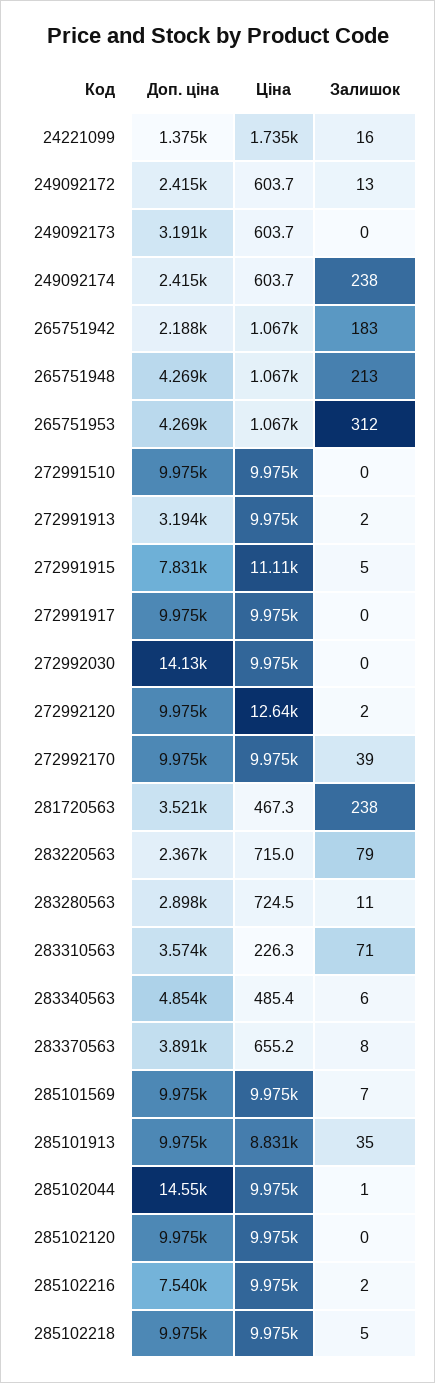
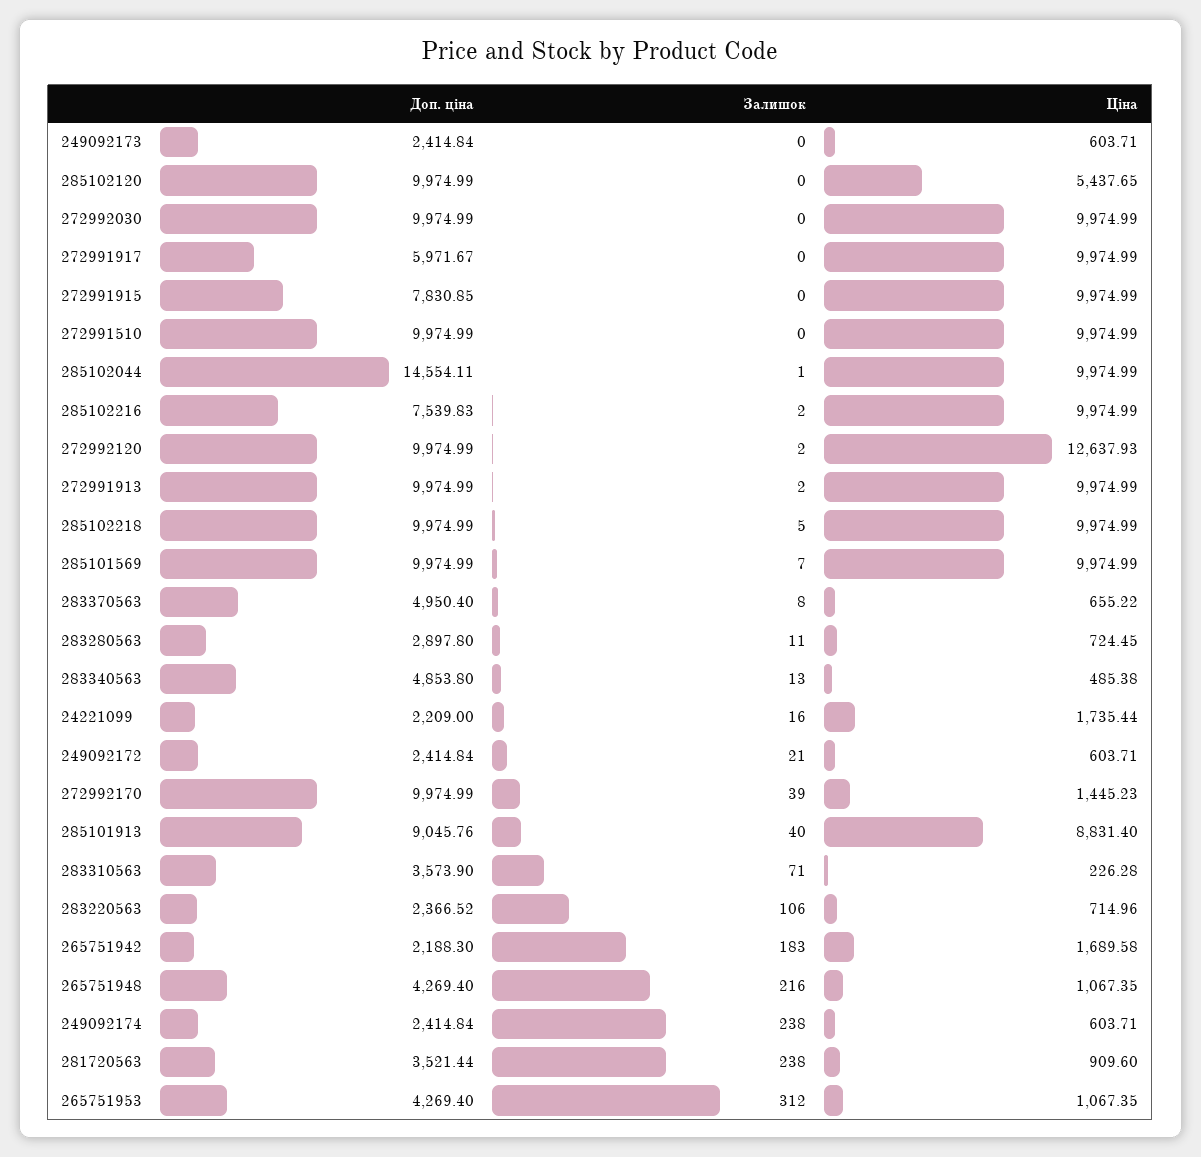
  {
    "Доп. ціна": {
-     "24221099": 1375,
+     "24221099": 2209,
      "249092172": 2414.84,
-     "249092173": 3191,
+     "249092173": 2414.84,
      "249092174": 2414.84,
      "265751942": 2188.3,
      "265751948": 4269.4,
      "265751953": 4269.4,
      "272991510": 9974.99,
-     "272991913": 3194,
+     "272991913": 9974.99,
      "272991915": 7830.85,
-     "272991917": 9975,
+     "272991917": 5971.67,
-     "272992030": 14130,
+     "272992030": 9974.99,
      "272992120": 9974.99,
      "272992170": 9974.99,
      "281720563": 3521.44,
      "283220563": 2366.52,
      "283280563": 2897.8,
      "283310563": 3573.9,
      "283340563": 4853.8,
-     "283370563": 3891,
+     "283370563": 4950.4,
      "285101569": 9974.99,
-     "285101913": 9975,
+     "285101913": 9045.76,
      "285102044": 14554.11,
      "285102120": 9974.99,
      "285102216": 7539.83,
      "285102218": 9974.99
    },
    "Ціна": {
      "24221099": 1735.44,
      "249092172": 603.71,
      "249092173": 603.71,
      "249092174": 603.71,
-     "265751942": 1067,
+     "265751942": 1689.58,
      "265751948": 1067.35,
      "265751953": 1067.35,
      "272991510": 9974.99,
      "272991913": 9974.99,
-     "272991915": 11110,
+     "272991915": 9974.99,
      "272991917": 9974.99,
      "272992030": 9974.99,
      "272992120": 12637.93,
-     "272992170": 9975,
+     "272992170": 1445.23,
-     "281720563": 467.3,
+     "281720563": 909.6,
      "283220563": 714.96,
      "283280563": 724.45,
      "283310563": 226.28,
      "283340563": 485.38,
      "283370563": 655.22,
      "285101569": 9974.99,
      "285101913": 8831.4,
      "285102044": 9974.99,
-     "285102120": 9975,
+     "285102120": 5437.65,
      "285102216": 9974.99,
      "285102218": 9974.99
    },
    "Залишок": {
      "24221099": 16,
-     "249092172": 13,
+     "249092172": 21,
      "249092173": 0,
      "249092174": 238,
      "265751942": 183,
-     "265751948": 213,
+     "265751948": 216,
      "265751953": 312,
      "272991510": 0,
      "272991913": 2,
-     "272991915": 5,
+     "272991915": 0,
      "272991917": 0,
      "272992030": 0,
      "272992120": 2,
      "272992170": 39,
      "281720563": 238,
-     "283220563": 79,
+     "283220563": 106,
      "283280563": 11,
      "283310563": 71,
-     "283340563": 6,
+     "283340563": 13,
      "283370563": 8,
      "285101569": 7,
-     "285101913": 35,
+     "285101913": 40,
      "285102044": 1,
      "285102120": 0,
      "285102216": 2,
      "285102218": 5
    }
  }

